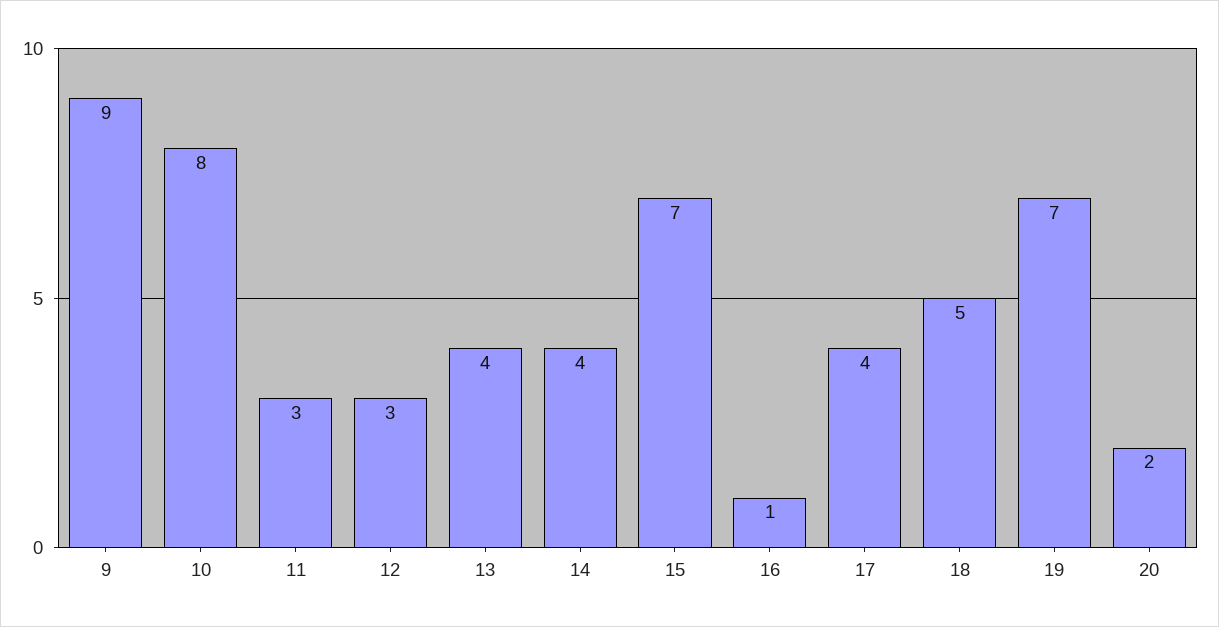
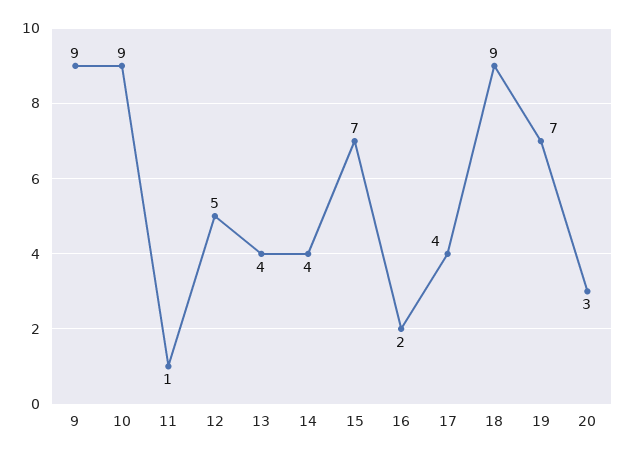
  {
    "9": 9,
-   "10": 8,
+   "10": 9,
-   "11": 3,
+   "11": 1,
-   "12": 3,
+   "12": 5,
    "13": 4,
    "14": 4,
    "15": 7,
-   "16": 1,
+   "16": 2,
    "17": 4,
-   "18": 5,
+   "18": 9,
    "19": 7,
-   "20": 2
+   "20": 3
  }

